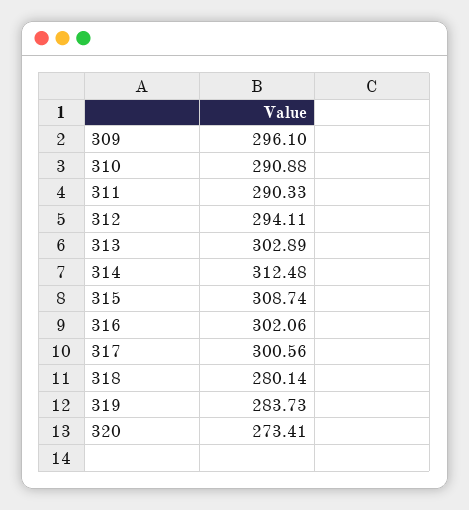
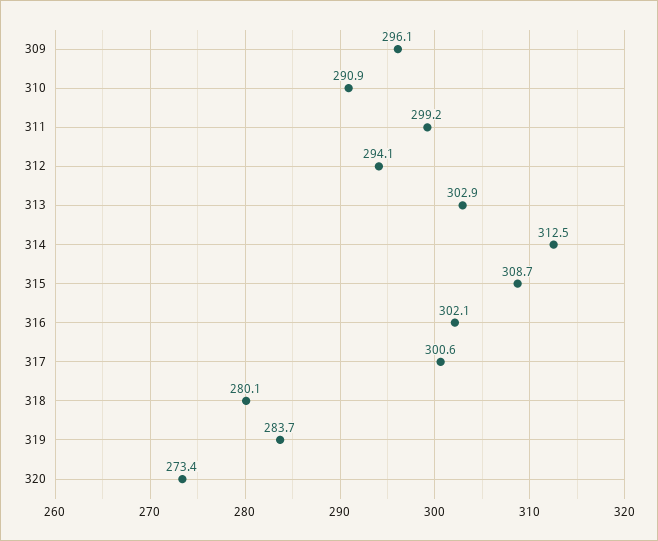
  {
    "309": 296.1,
    "310": 290.88,
-   "311": 290.33,
+   "311": 299.2,
    "312": 294.11,
    "313": 302.89,
    "314": 312.48,
    "315": 308.74,
    "316": 302.06,
    "317": 300.56,
    "318": 280.14,
    "319": 283.73,
    "320": 273.41
  }

